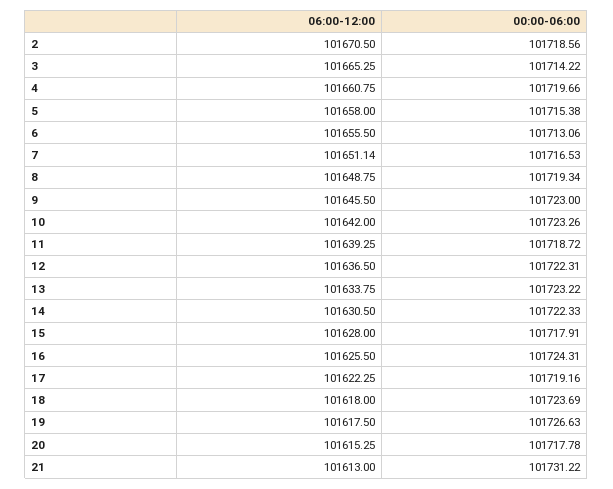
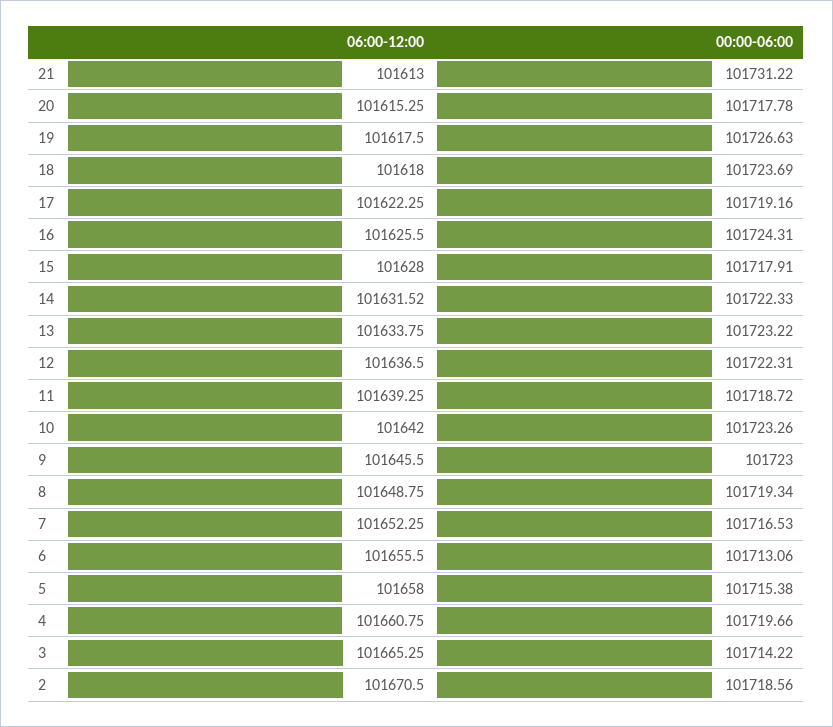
  {
    "06:00-12:00": {
      "2": 101670.5,
      "3": 101665.25,
      "4": 101660.75,
      "5": 101658,
      "6": 101655.5,
-     "7": 101651.14,
+     "7": 101652.25,
      "8": 101648.75,
      "9": 101645.5,
      "10": 101642,
      "11": 101639.25,
      "12": 101636.5,
      "13": 101633.75,
-     "14": 101630.5,
+     "14": 101631.52,
      "15": 101628,
      "16": 101625.5,
      "17": 101622.25,
      "18": 101618,
      "19": 101617.5,
      "20": 101615.25,
      "21": 101613
    },
    "00:00-06:00": {
      "2": 101718.56,
      "3": 101714.22,
      "4": 101719.66,
      "5": 101715.38,
      "6": 101713.06,
      "7": 101716.53,
      "8": 101719.34,
      "9": 101723,
      "10": 101723.26,
      "11": 101718.72,
      "12": 101722.31,
      "13": 101723.22,
      "14": 101722.33,
      "15": 101717.91,
      "16": 101724.31,
      "17": 101719.16,
      "18": 101723.69,
      "19": 101726.63,
      "20": 101717.78,
      "21": 101731.22
    }
  }

